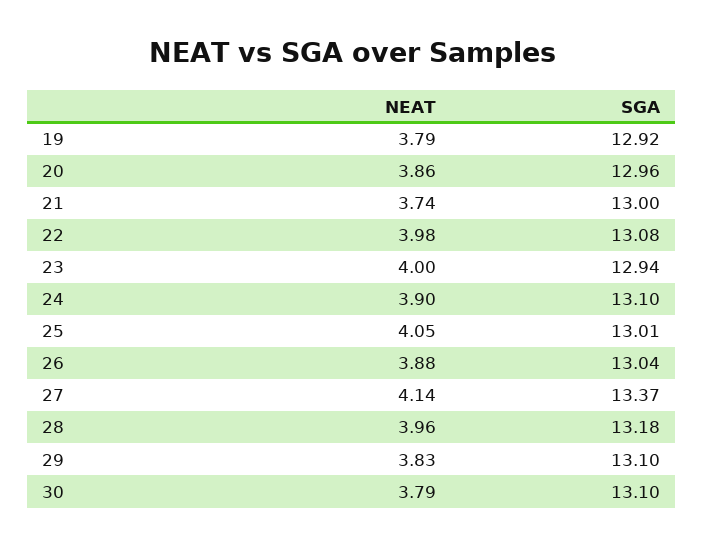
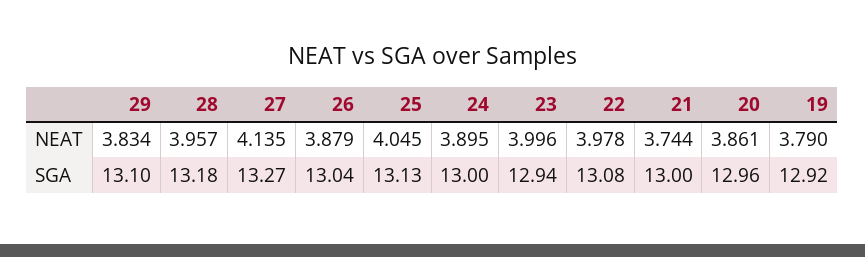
  {
    "NEAT": {
      "19": 3.79,
      "20": 3.861,
      "21": 3.744,
      "22": 3.978,
      "23": 3.996,
      "24": 3.895,
      "25": 4.045,
      "26": 3.879,
      "27": 4.135,
      "28": 3.957,
-     "29": 3.834,
+     "29": 3.834
-     "30": 3.79
    },
    "SGA": {
      "19": 12.92,
      "20": 12.96,
      "21": 13,
      "22": 13.08,
      "23": 12.94,
-     "24": 13.1,
+     "24": 13,
-     "25": 13.01,
+     "25": 13.13,
      "26": 13.04,
-     "27": 13.37,
+     "27": 13.27,
      "28": 13.18,
-     "29": 13.1,
+     "29": 13.1
-     "30": 13.1
    }
  }

